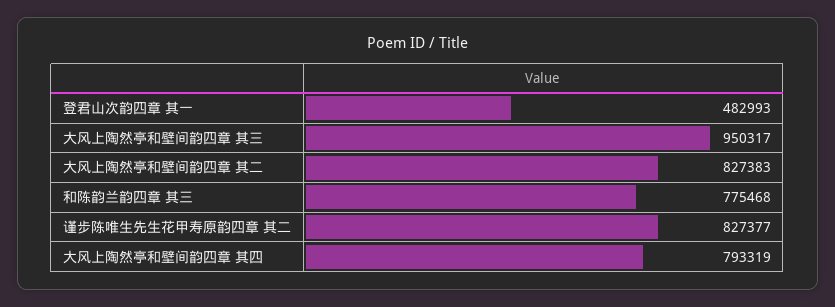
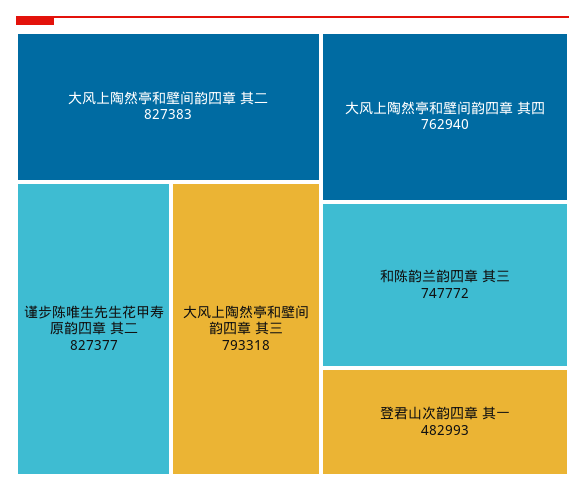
  {
    "登君山次韵四章 其一": 482993,
-   "大风上陶然亭和壁间韵四章 其三": 950317,
+   "大风上陶然亭和壁间韵四章 其三": 793318,
    "大风上陶然亭和壁间韵四章 其二": 827383,
-   "和陈韵兰韵四章 其三": 775468,
+   "和陈韵兰韵四章 其三": 747772,
    "谨步陈唯生先生花甲寿原韵四章 其二": 827377,
-   "大风上陶然亭和壁间韵四章 其四": 793319
+   "大风上陶然亭和壁间韵四章 其四": 762940
  }

